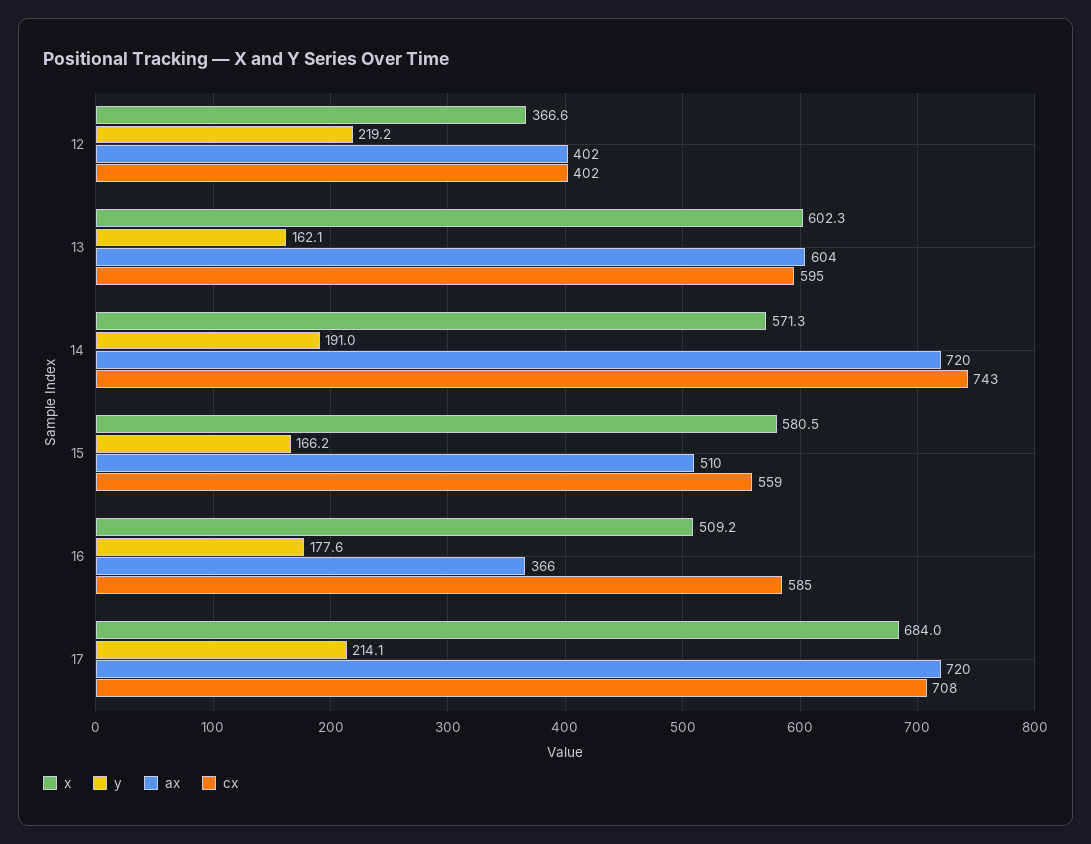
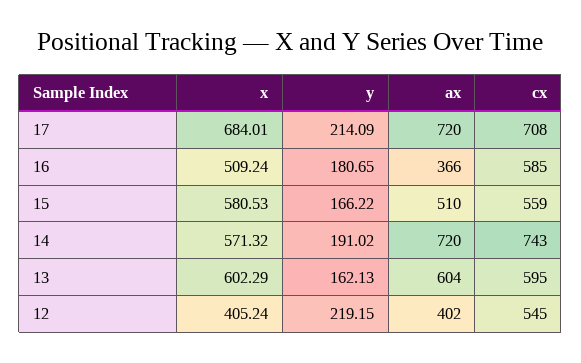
  {
    "x": {
-     "12": 366.6,
+     "12": 405.24,
      "13": 602.29,
      "14": 571.32,
      "15": 580.53,
      "16": 509.24,
      "17": 684.01
    },
    "y": {
      "12": 219.15,
      "13": 162.13,
      "14": 191.02,
      "15": 166.22,
-     "16": 177.6,
+     "16": 180.65,
      "17": 214.09
    },
    "ax": {
      "12": 402,
      "13": 604,
      "14": 720,
      "15": 510,
      "16": 366,
      "17": 720
    },
    "cx": {
-     "12": 402,
+     "12": 545,
      "13": 595,
      "14": 743,
      "15": 559,
      "16": 585,
      "17": 708
    }
  }

